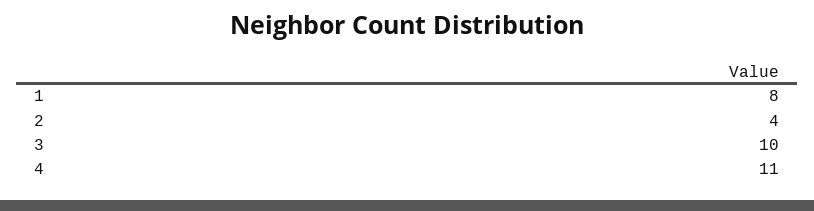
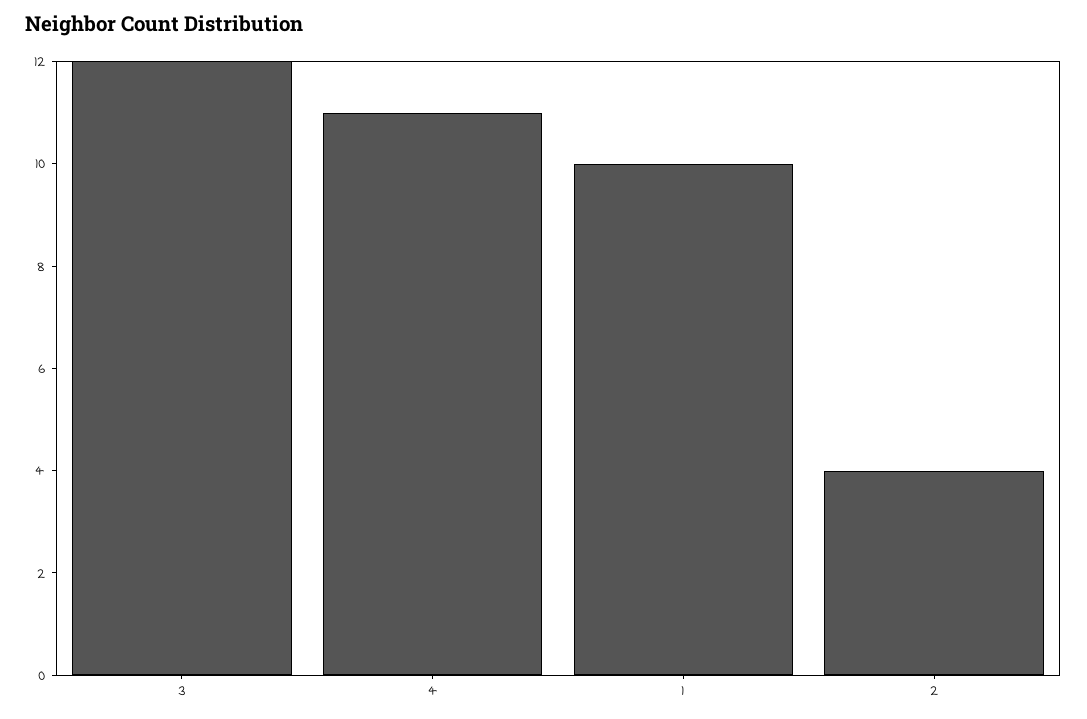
  {
-   "1": 8,
+   "1": 10,
    "2": 4,
-   "3": 10,
+   "3": 12,
    "4": 11
  }

